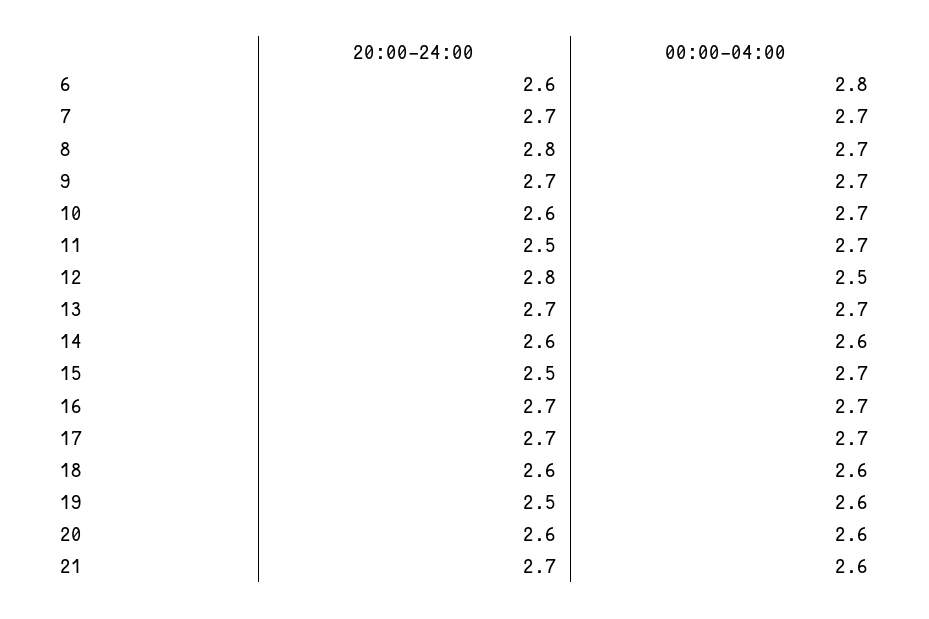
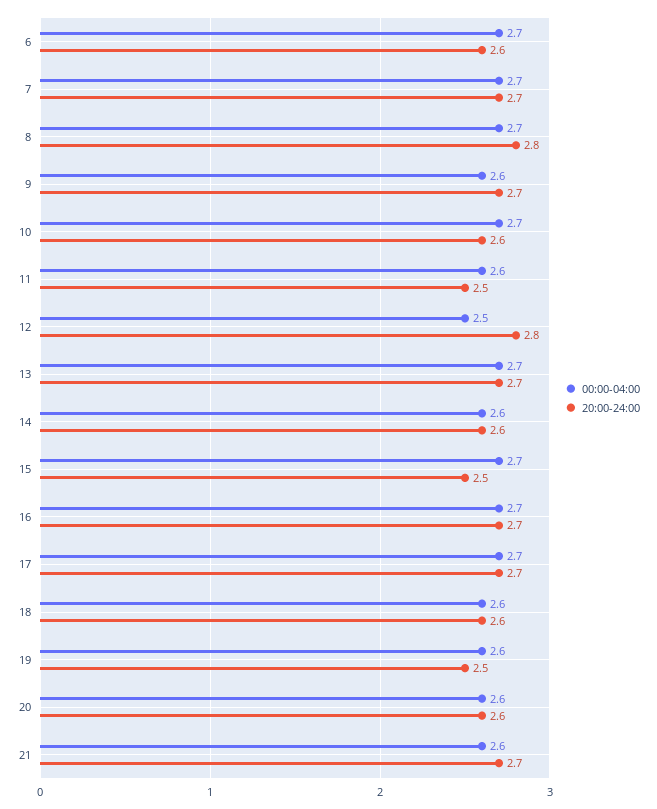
  {
    "20:00-24:00": {
      "6": 2.6,
      "7": 2.7,
      "8": 2.8,
      "9": 2.7,
      "10": 2.6,
      "11": 2.5,
      "12": 2.8,
      "13": 2.7,
      "14": 2.6,
      "15": 2.5,
      "16": 2.7,
      "17": 2.7,
      "18": 2.6,
      "19": 2.5,
      "20": 2.6,
      "21": 2.7
    },
    "00:00-04:00": {
-     "6": 2.8,
+     "6": 2.7,
      "7": 2.7,
      "8": 2.7,
-     "9": 2.7,
+     "9": 2.6,
      "10": 2.7,
-     "11": 2.7,
+     "11": 2.6,
      "12": 2.5,
      "13": 2.7,
      "14": 2.6,
      "15": 2.7,
      "16": 2.7,
      "17": 2.7,
      "18": 2.6,
      "19": 2.6,
      "20": 2.6,
      "21": 2.6
    }
  }

